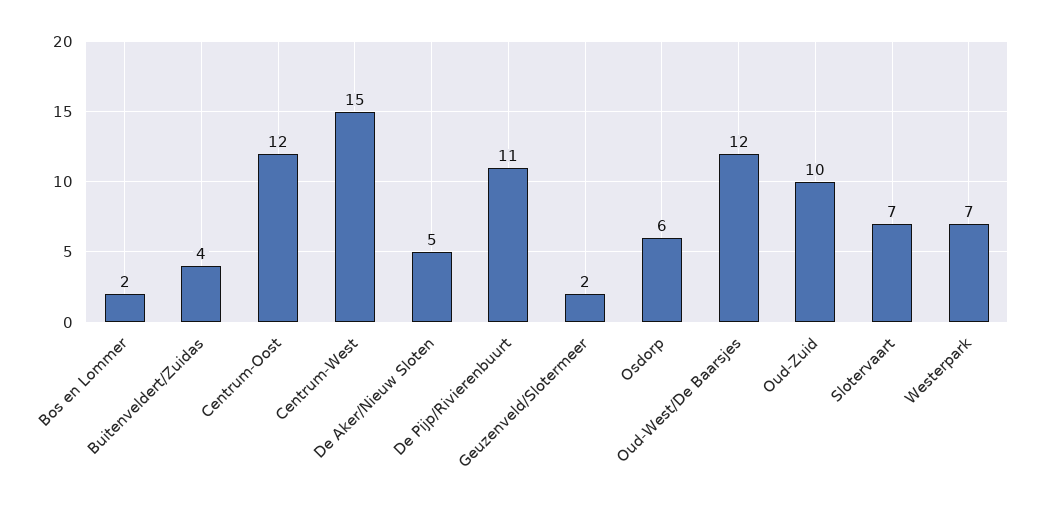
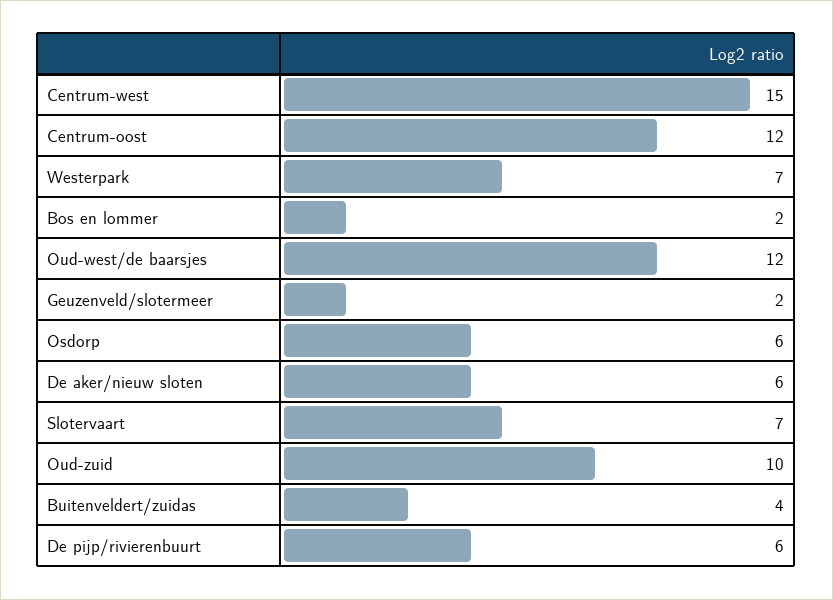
  {
    "Bos en Lommer": 2,
    "Buitenveldert/Zuidas": 4,
    "Centrum-Oost": 12,
    "Centrum-West": 15,
-   "De Aker/Nieuw Sloten": 5,
+   "De Aker/Nieuw Sloten": 6,
-   "De Pijp/Rivierenbuurt": 11,
+   "De Pijp/Rivierenbuurt": 6,
    "Geuzenveld/Slotermeer": 2,
    "Osdorp": 6,
    "Oud-West/De Baarsjes": 12,
    "Oud-Zuid": 10,
    "Slotervaart": 7,
    "Westerpark": 7
  }

